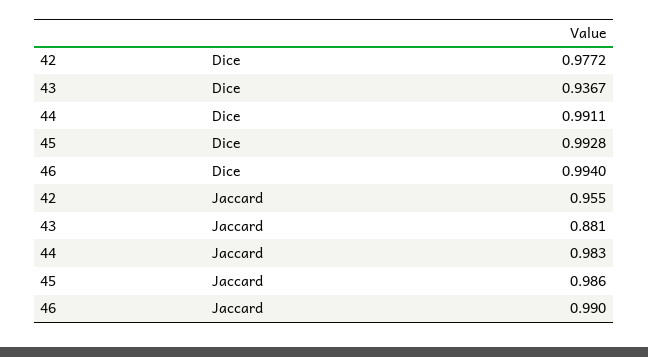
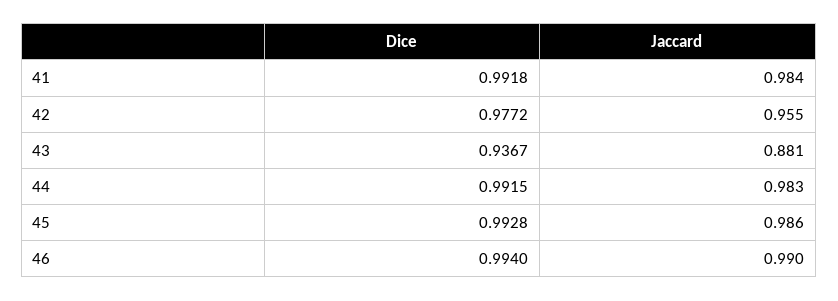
  {
    "42": {
      "Dice": 0.9772,
      "Jaccard": 0.955
    },
    "43": {
      "Dice": 0.9367,
      "Jaccard": 0.881
    },
    "44": {
-     "Dice": 0.9911,
+     "Dice": 0.9915,
      "Jaccard": 0.983
    },
    "45": {
      "Dice": 0.9928,
      "Jaccard": 0.986
    },
    "46": {
      "Dice": 0.994,
      "Jaccard": 0.99
-   }
+   },
+   "41": {
+     "Dice": 0.9918,
+     "Jaccard": 0.984
+   }
  }

